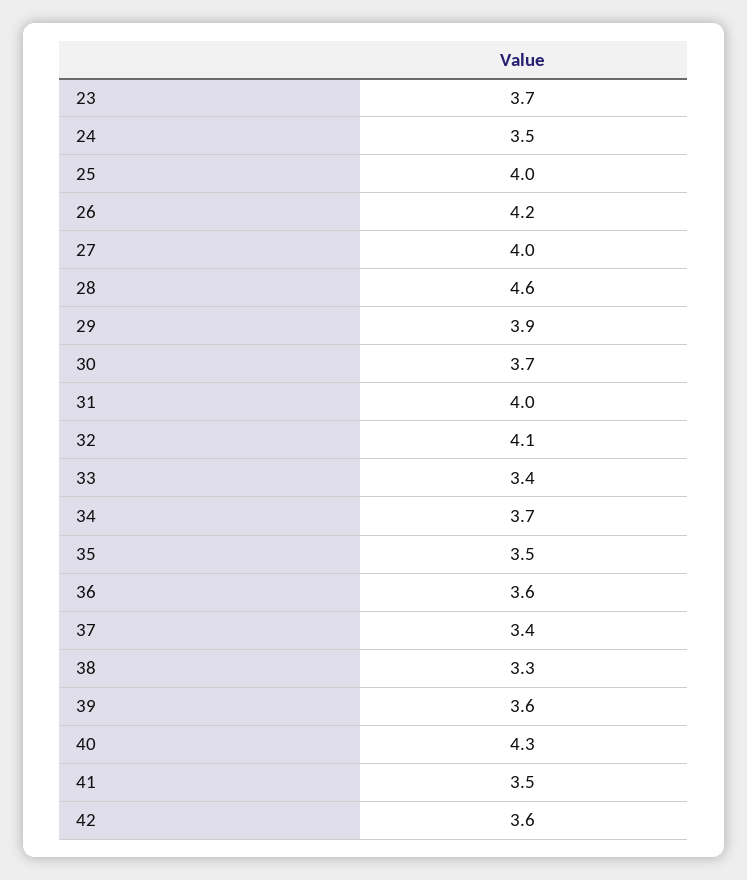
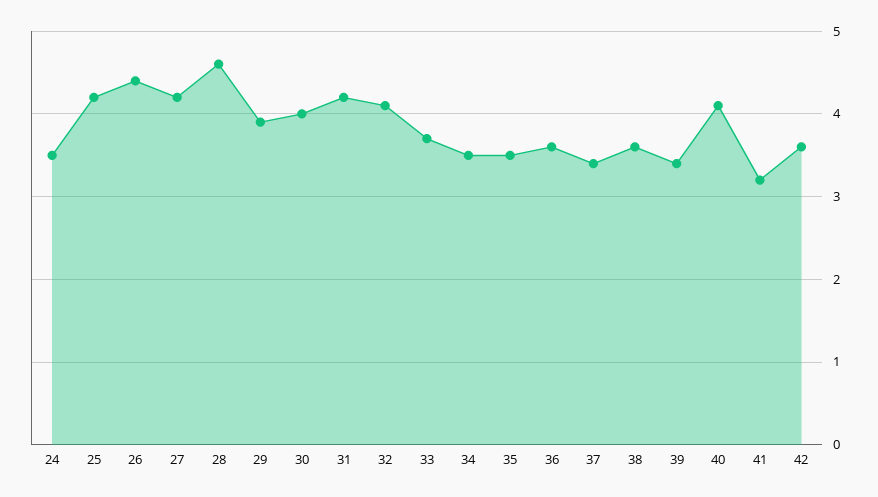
  {
-   "23": 3.7,
    "24": 3.5,
-   "25": 4,
+   "25": 4.2,
-   "26": 4.2,
+   "26": 4.4,
-   "27": 4,
+   "27": 4.2,
    "28": 4.6,
    "29": 3.9,
-   "30": 3.7,
+   "30": 4,
-   "31": 4,
+   "31": 4.2,
    "32": 4.1,
-   "33": 3.4,
+   "33": 3.7,
-   "34": 3.7,
+   "34": 3.5,
    "35": 3.5,
    "36": 3.6,
    "37": 3.4,
-   "38": 3.3,
+   "38": 3.6,
-   "39": 3.6,
+   "39": 3.4,
-   "40": 4.3,
+   "40": 4.1,
-   "41": 3.5,
+   "41": 3.2,
    "42": 3.6
  }

